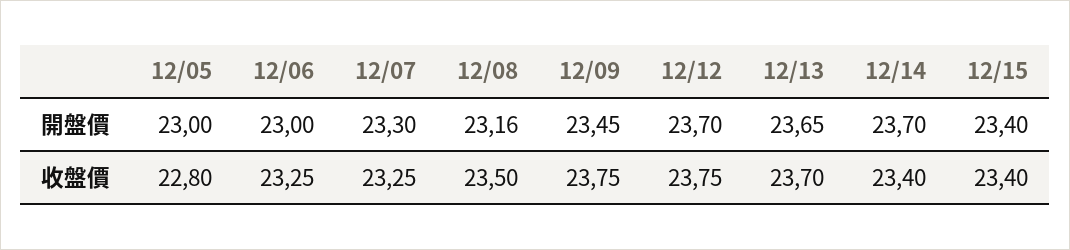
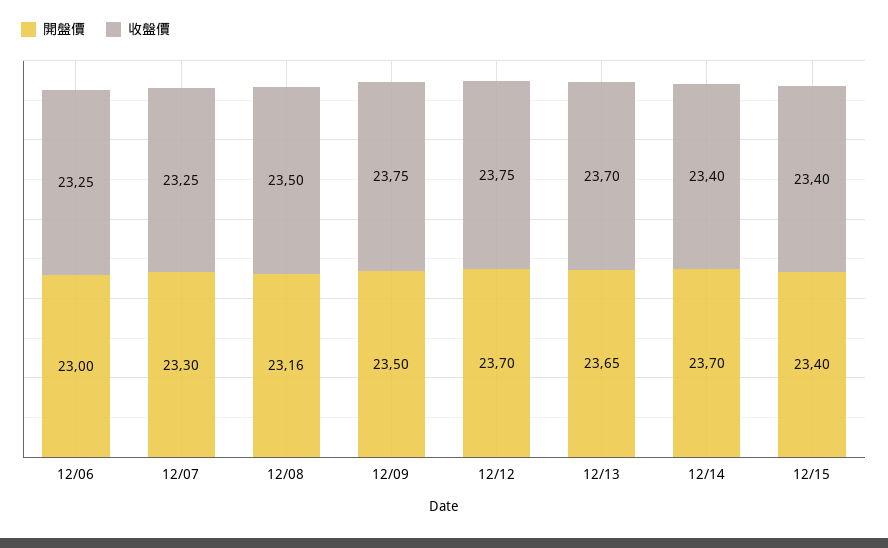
  {
    "開盤價": {
-     "12/05": 23,
      "12/06": 23,
      "12/07": 23.3,
      "12/08": 23.16,
-     "12/09": 23.45,
+     "12/09": 23.5,
      "12/12": 23.7,
      "12/13": 23.65,
      "12/14": 23.7,
      "12/15": 23.4
    },
    "收盤價": {
-     "12/05": 22.8,
      "12/06": 23.25,
      "12/07": 23.25,
      "12/08": 23.5,
      "12/09": 23.75,
      "12/12": 23.75,
      "12/13": 23.7,
      "12/14": 23.4,
      "12/15": 23.4
    }
  }

